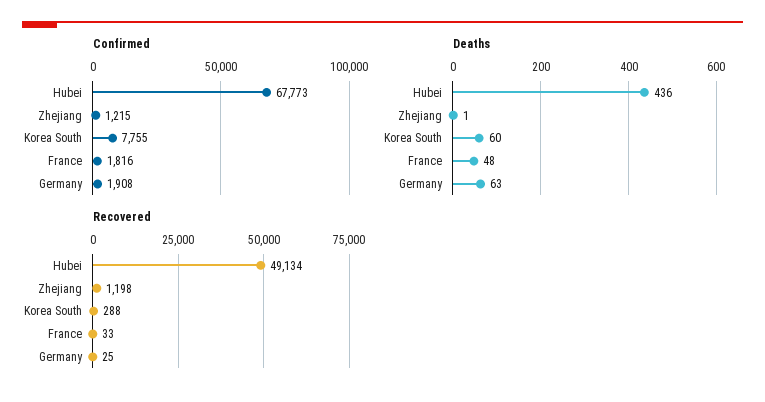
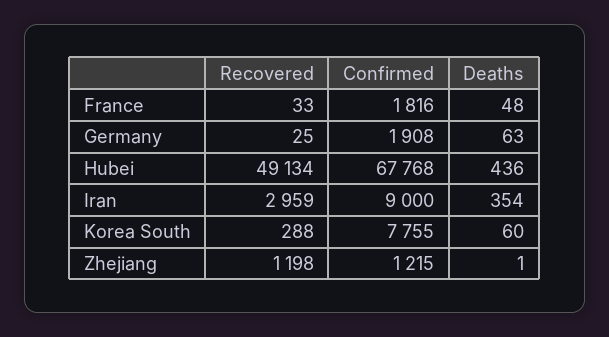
  {
    "Confirmed": {
-     "Hubei": 67773,
+     "Hubei": 67768,
      "Zhejiang": 1215,
      "Korea South": 7755,
      "France": 1816,
-     "Germany": 1908
+     "Germany": 1908,
+     "Iran": 9000
    },
    "Deaths": {
      "Hubei": 436,
      "Zhejiang": 1,
      "Korea South": 60,
      "France": 48,
-     "Germany": 63
+     "Germany": 63,
+     "Iran": 354
    },
    "Recovered": {
      "Hubei": 49134,
      "Zhejiang": 1198,
      "Korea South": 288,
      "France": 33,
-     "Germany": 25
+     "Germany": 25,
+     "Iran": 2959
    }
  }

